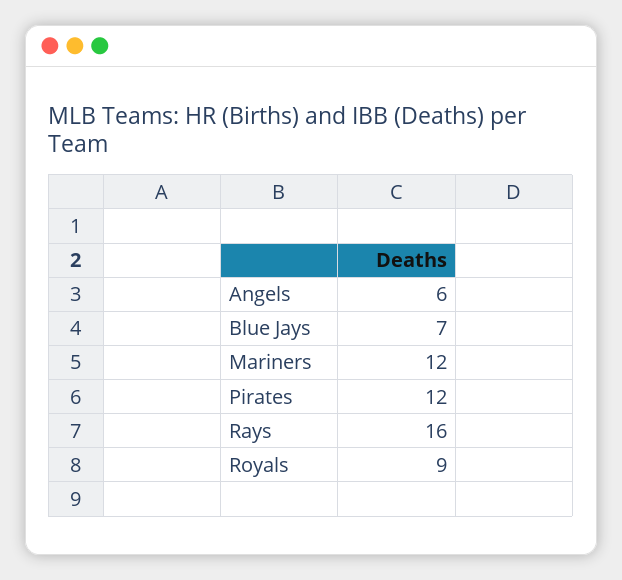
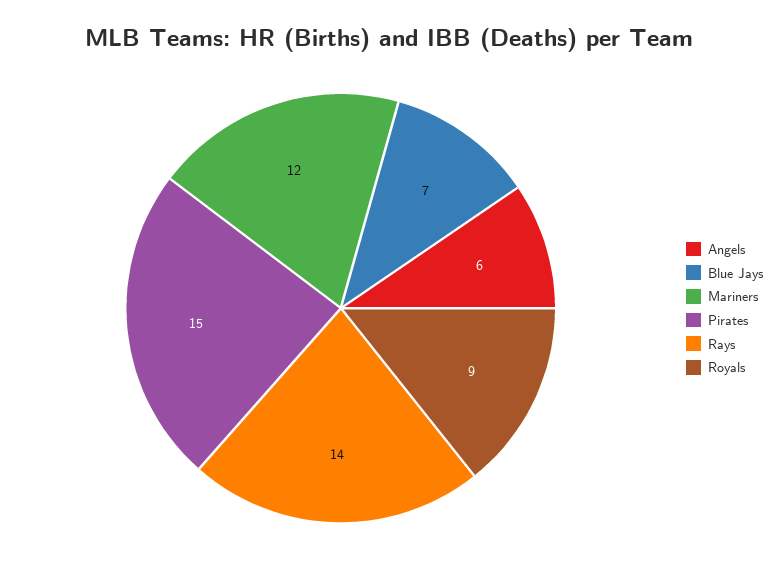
  {
    "Angels": 6,
    "Blue Jays": 7,
    "Mariners": 12,
-   "Pirates": 12,
+   "Pirates": 15,
-   "Rays": 16,
+   "Rays": 14,
    "Royals": 9
  }

